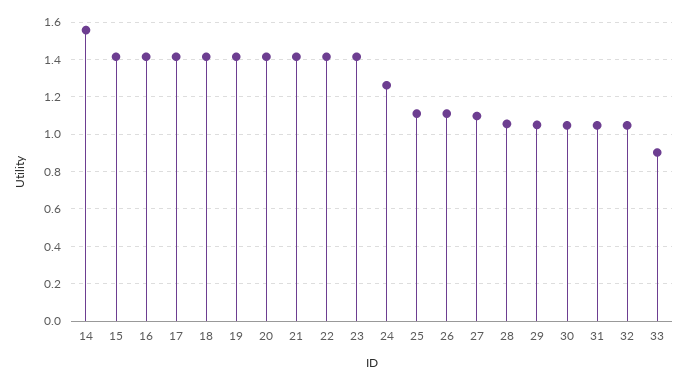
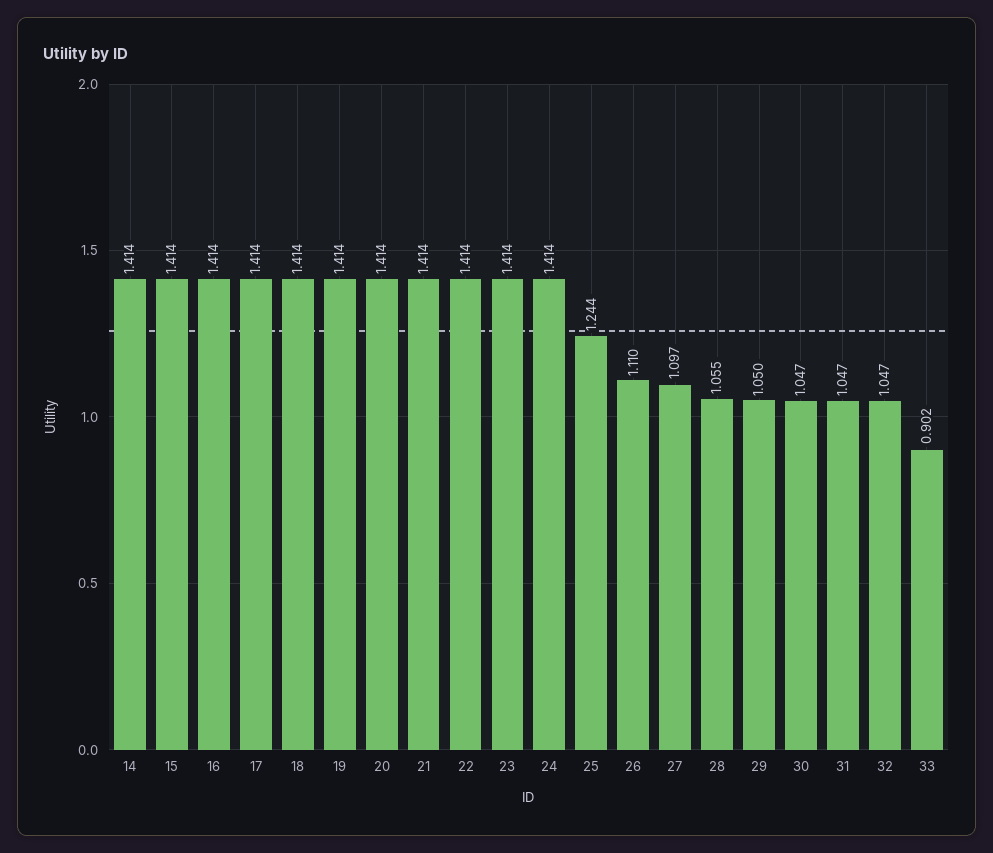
  {
-   "14": 1.55,
+   "14": 1.414,
    "15": 1.414,
    "16": 1.414,
    "17": 1.414,
    "18": 1.414,
    "19": 1.414,
    "20": 1.414,
    "21": 1.414,
    "22": 1.414,
    "23": 1.414,
-   "24": 1.25,
+   "24": 1.414,
-   "25": 1.1,
+   "25": 1.244,
    "26": 1.11,
    "27": 1.097,
    "28": 1.055,
    "29": 1.05,
    "30": 1.047,
    "31": 1.047,
    "32": 1.047,
    "33": 0.902
  }

